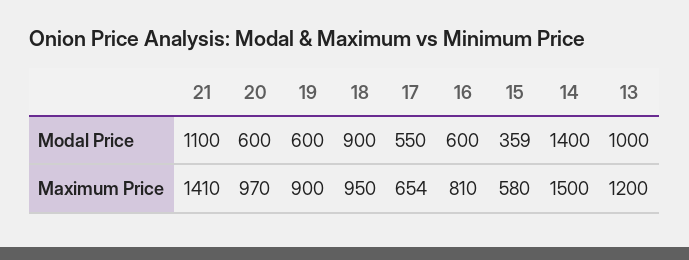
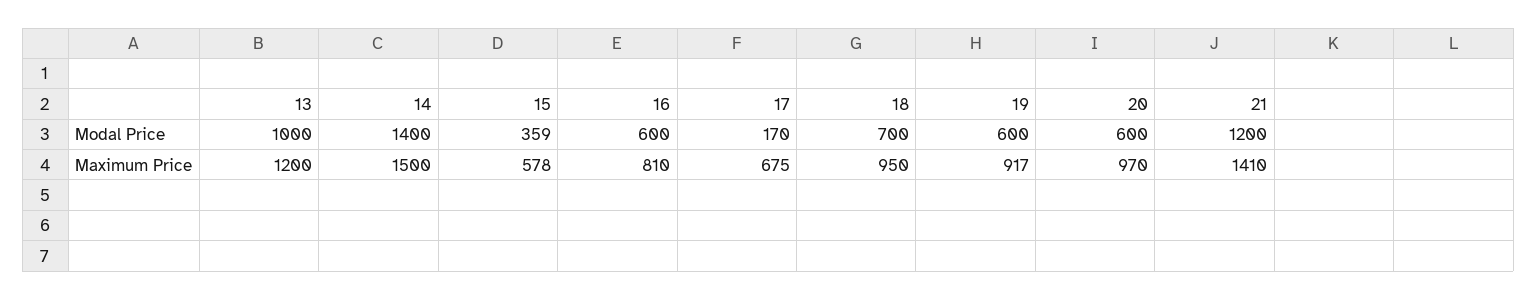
  {
    "21": {
-     "Modal Price": 1100,
+     "Modal Price": 1200,
      "Maximum Price": 1410
    },
    "20": {
      "Modal Price": 600,
      "Maximum Price": 970
    },
    "19": {
      "Modal Price": 600,
-     "Maximum Price": 900
+     "Maximum Price": 917
    },
    "18": {
-     "Modal Price": 900,
+     "Modal Price": 700,
      "Maximum Price": 950
    },
    "17": {
-     "Modal Price": 550,
+     "Modal Price": 170,
-     "Maximum Price": 654
+     "Maximum Price": 675
    },
    "16": {
      "Modal Price": 600,
      "Maximum Price": 810
    },
    "15": {
      "Modal Price": 359,
-     "Maximum Price": 580
+     "Maximum Price": 578
    },
    "14": {
      "Modal Price": 1400,
      "Maximum Price": 1500
    },
    "13": {
      "Modal Price": 1000,
      "Maximum Price": 1200
    }
  }

